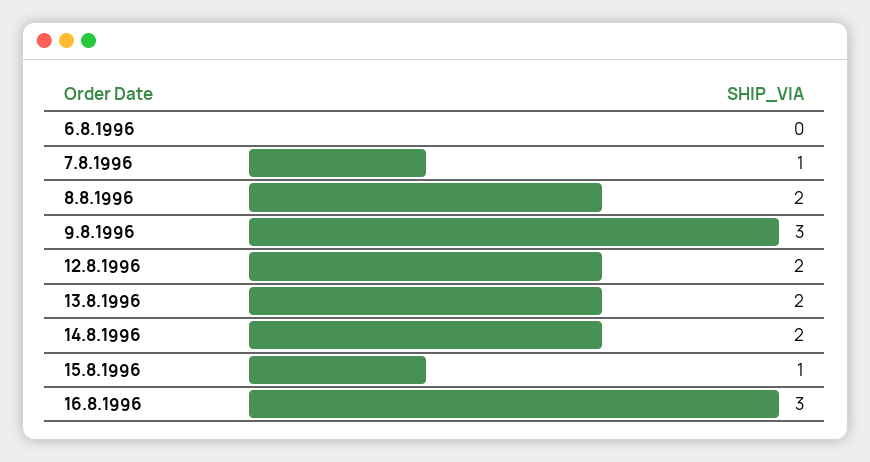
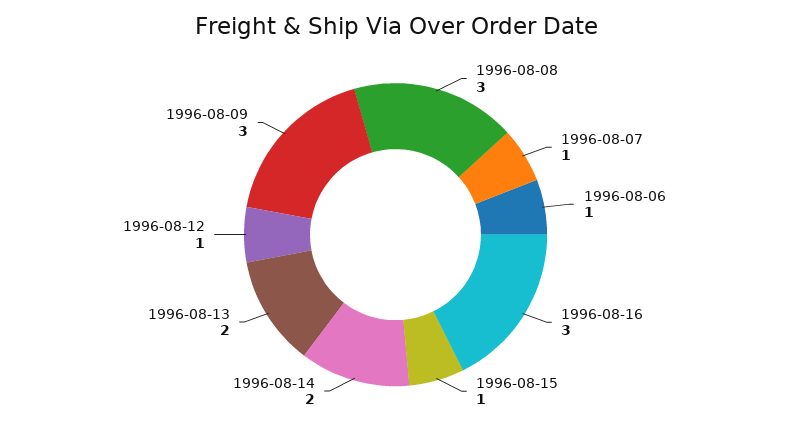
  {
-   "6.8.1996": 0,
+   "6.8.1996": 1,
    "7.8.1996": 1,
-   "8.8.1996": 2,
+   "8.8.1996": 3,
    "9.8.1996": 3,
-   "12.8.1996": 2,
+   "12.8.1996": 1,
    "13.8.1996": 2,
    "14.8.1996": 2,
    "15.8.1996": 1,
    "16.8.1996": 3
  }

